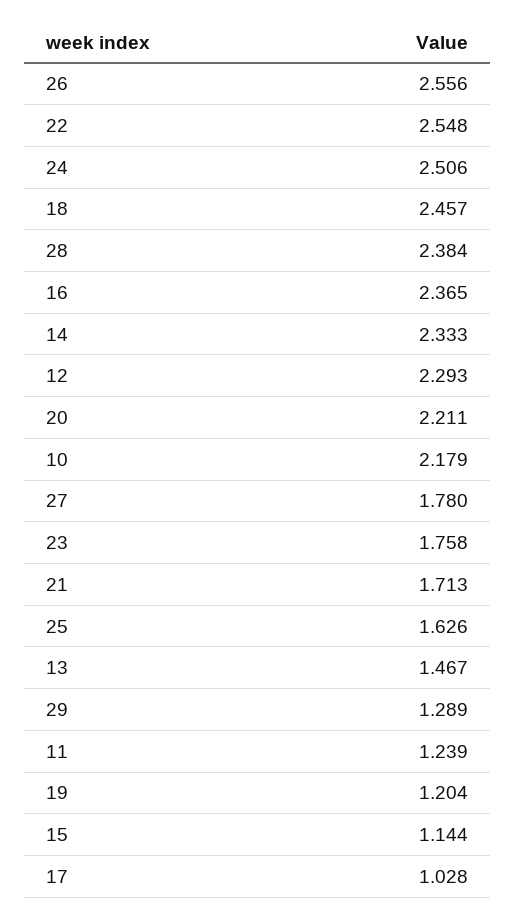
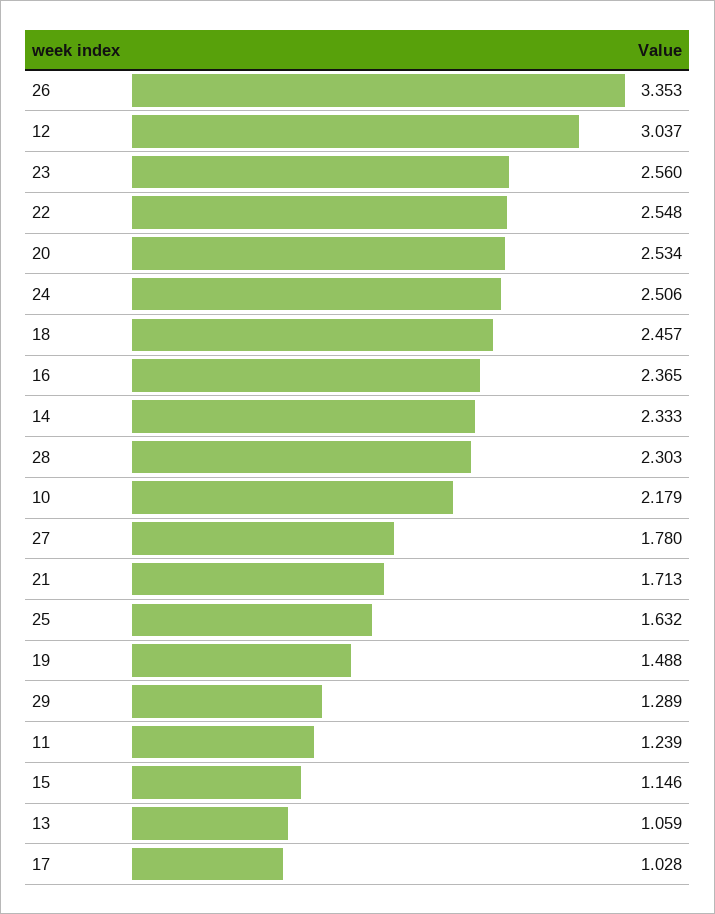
  {
-   "26": 2.556,
+   "26": 3.353,
    "22": 2.548,
    "24": 2.506,
    "18": 2.457,
-   "28": 2.384,
+   "28": 2.303,
    "16": 2.365,
    "14": 2.333,
-   "12": 2.293,
+   "12": 3.037,
-   "20": 2.211,
+   "20": 2.534,
    "10": 2.179,
    "27": 1.78,
-   "23": 1.758,
+   "23": 2.56,
    "21": 1.713,
-   "25": 1.626,
+   "25": 1.632,
-   "13": 1.467,
+   "13": 1.059,
    "29": 1.289,
    "11": 1.239,
-   "19": 1.204,
+   "19": 1.488,
-   "15": 1.144,
+   "15": 1.146,
    "17": 1.028
  }

